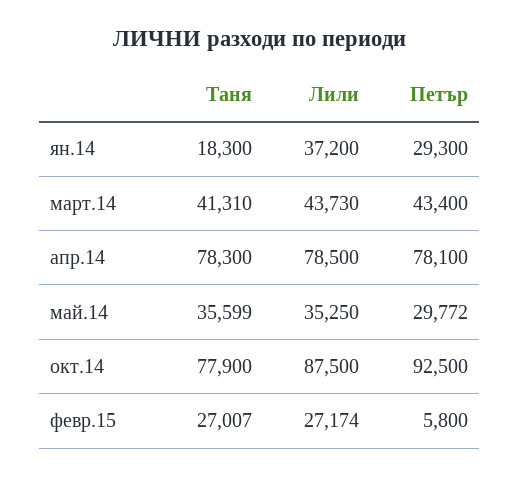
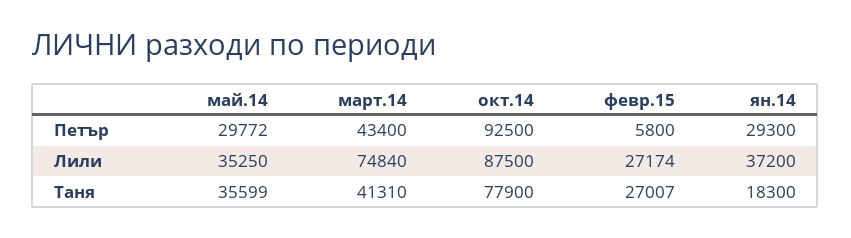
  {
    "Таня": {
      "ян.14": 18300,
      "март.14": 41310,
-     "апр.14": 78300,
      "май.14": 35599,
      "окт.14": 77900,
      "февр.15": 27007
    },
    "Лили": {
      "ян.14": 37200,
-     "март.14": 43730,
+     "март.14": 74840,
-     "апр.14": 78500,
      "май.14": 35250,
      "окт.14": 87500,
      "февр.15": 27174
    },
    "Петър": {
      "ян.14": 29300,
      "март.14": 43400,
-     "апр.14": 78100,
      "май.14": 29772,
      "окт.14": 92500,
      "февр.15": 5800
    }
  }

